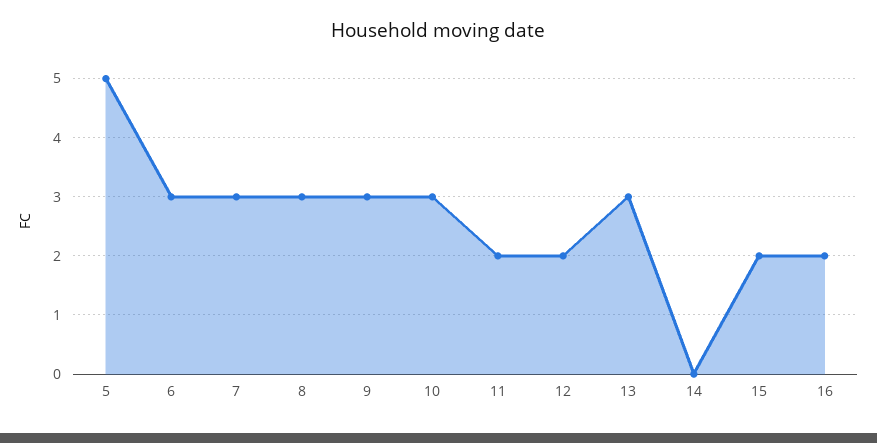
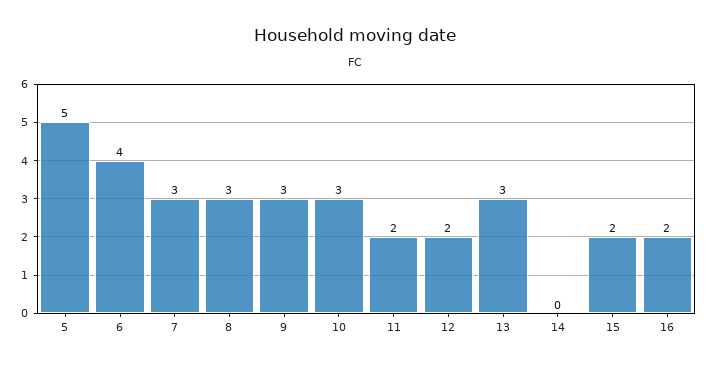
  {
    "5": 5,
-   "6": 3,
+   "6": 4,
    "7": 3,
    "8": 3,
    "9": 3,
    "10": 3,
    "11": 2,
    "12": 2,
    "13": 3,
    "14": 0,
    "15": 2,
    "16": 2
  }

